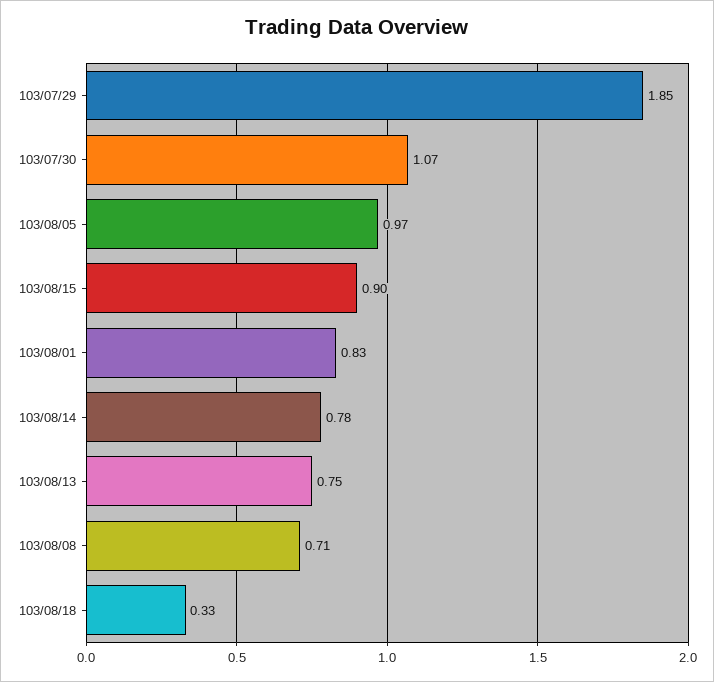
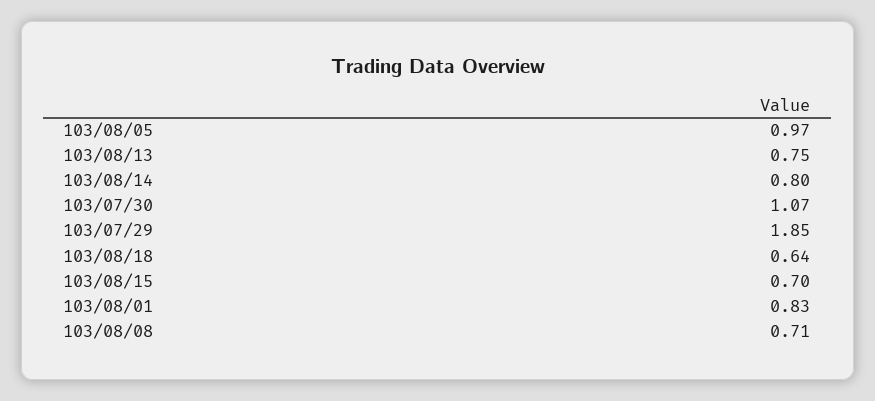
  {
    "103/07/29": 1.85,
    "103/07/30": 1.07,
    "103/08/05": 0.97,
-   "103/08/15": 0.9,
+   "103/08/15": 0.7,
    "103/08/01": 0.83,
-   "103/08/14": 0.78,
+   "103/08/14": 0.8,
    "103/08/13": 0.75,
    "103/08/08": 0.71,
-   "103/08/18": 0.33
+   "103/08/18": 0.64
  }

